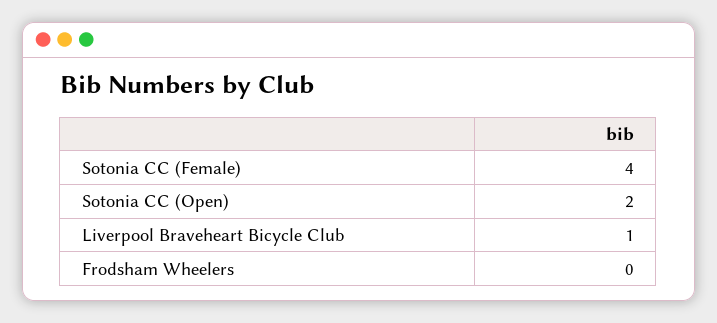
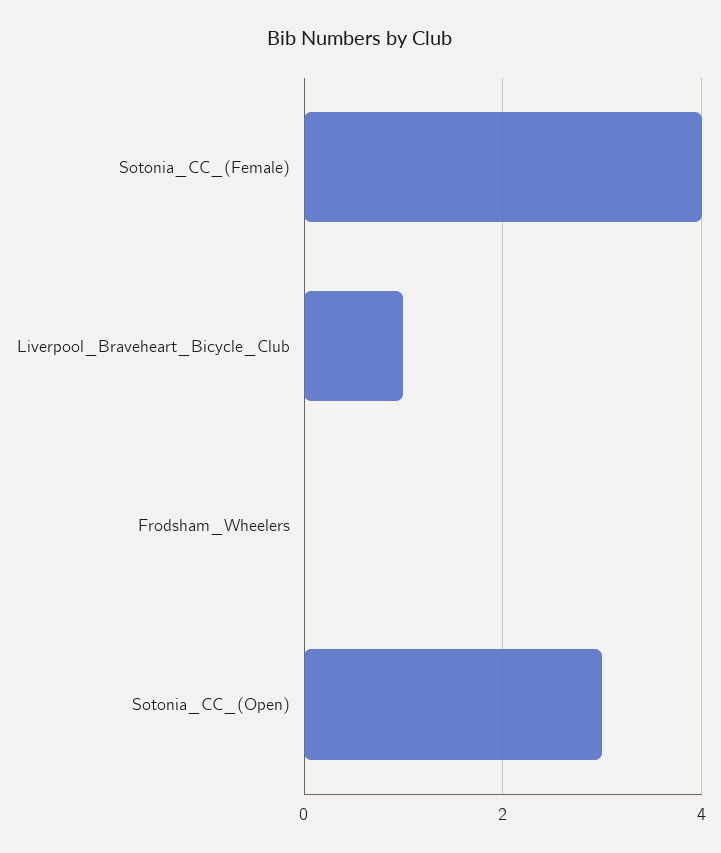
  {
    "Sotonia CC (Female)": 4,
-   "Sotonia CC (Open)": 2,
+   "Sotonia CC (Open)": 3,
    "Liverpool Braveheart Bicycle Club": 1,
    "Frodsham Wheelers": 0
  }

